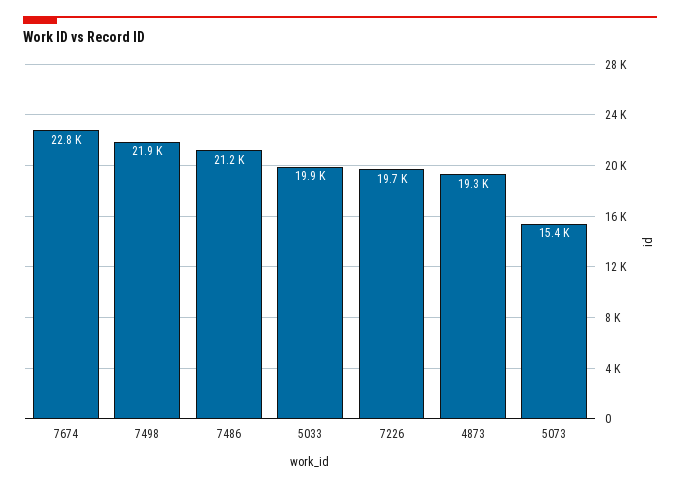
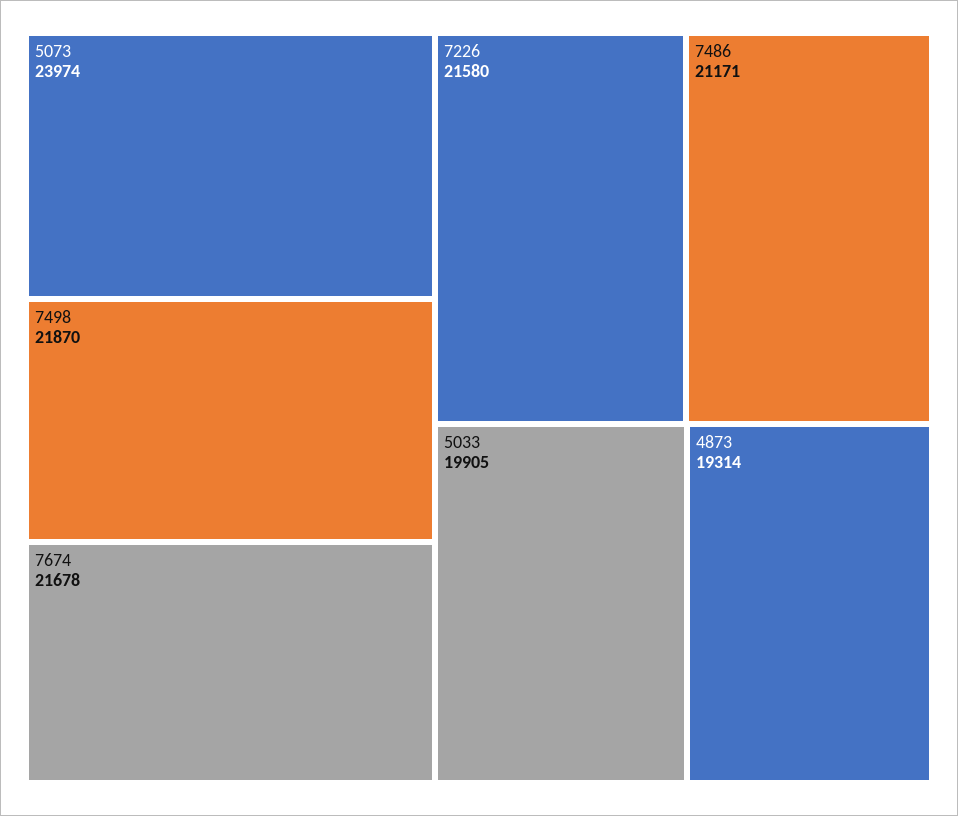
  {
-   "7674": 22800,
+   "7674": 21678,
    "7498": 21870,
    "7486": 21171,
    "5033": 19905,
-   "7226": 19700,
+   "7226": 21580,
    "4873": 19314,
-   "5073": 15400
+   "5073": 23974
  }

